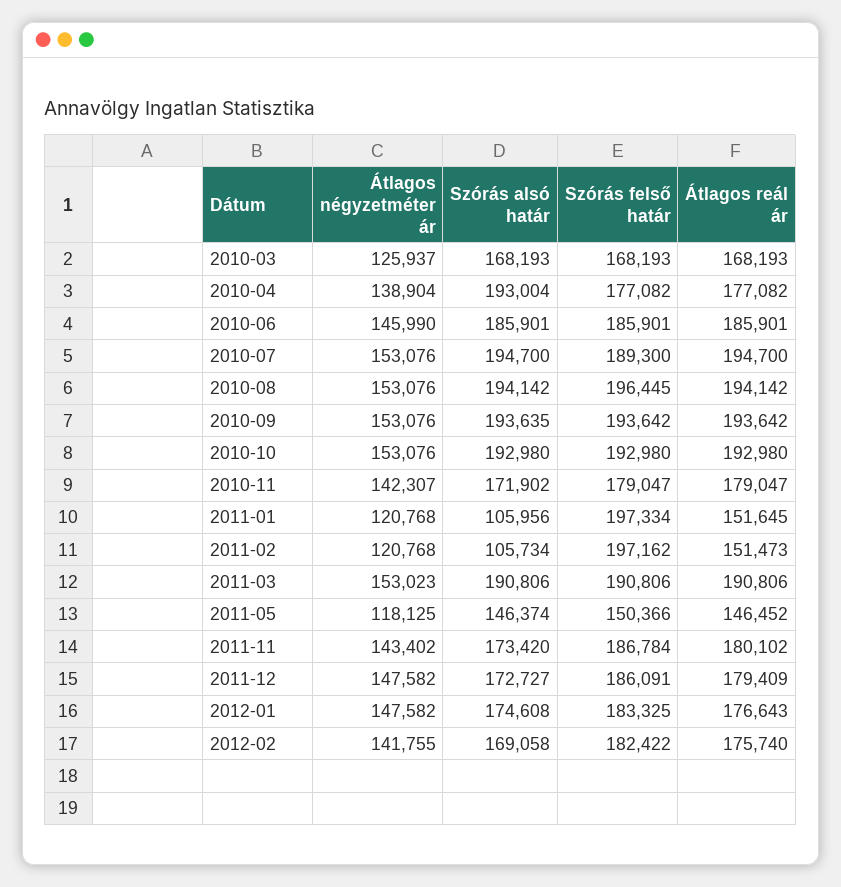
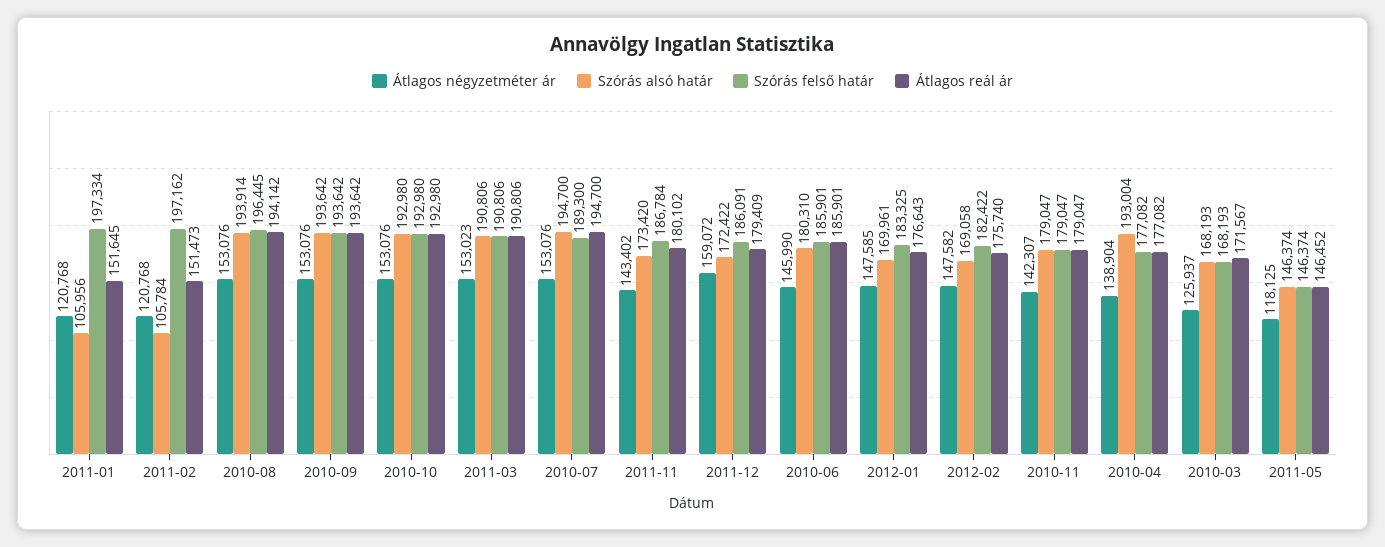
  {
    "Átlagos négyzetméter ár": {
      "2010-03": 125937,
      "2010-04": 138904,
      "2010-06": 145990,
      "2010-07": 153076,
      "2010-08": 153076,
      "2010-09": 153076,
      "2010-10": 153076,
      "2010-11": 142307,
      "2011-01": 120768,
      "2011-02": 120768,
      "2011-03": 153023,
      "2011-05": 118125,
      "2011-11": 143402,
-     "2011-12": 147582,
+     "2011-12": 159072,
-     "2012-01": 147582,
+     "2012-01": 147585,
-     "2012-02": 141755
+     "2012-02": 147582
    },
    "Szórás alsó határ": {
      "2010-03": 168193,
      "2010-04": 193004,
-     "2010-06": 185901,
+     "2010-06": 180310,
      "2010-07": 194700,
-     "2010-08": 194142,
+     "2010-08": 193914,
-     "2010-09": 193635,
+     "2010-09": 193642,
      "2010-10": 192980,
-     "2010-11": 171902,
+     "2010-11": 179047,
      "2011-01": 105956,
-     "2011-02": 105734,
+     "2011-02": 105784,
      "2011-03": 190806,
      "2011-05": 146374,
      "2011-11": 173420,
-     "2011-12": 172727,
+     "2011-12": 172422,
-     "2012-01": 174608,
+     "2012-01": 169961,
      "2012-02": 169058
    },
    "Szórás felső határ": {
      "2010-03": 168193,
      "2010-04": 177082,
      "2010-06": 185901,
      "2010-07": 189300,
      "2010-08": 196445,
      "2010-09": 193642,
      "2010-10": 192980,
      "2010-11": 179047,
      "2011-01": 197334,
      "2011-02": 197162,
      "2011-03": 190806,
-     "2011-05": 150366,
+     "2011-05": 146374,
      "2011-11": 186784,
      "2011-12": 186091,
      "2012-01": 183325,
      "2012-02": 182422
    },
    "Átlagos reál ár": {
-     "2010-03": 168193,
+     "2010-03": 171567,
      "2010-04": 177082,
      "2010-06": 185901,
      "2010-07": 194700,
      "2010-08": 194142,
      "2010-09": 193642,
      "2010-10": 192980,
      "2010-11": 179047,
      "2011-01": 151645,
      "2011-02": 151473,
      "2011-03": 190806,
      "2011-05": 146452,
      "2011-11": 180102,
      "2011-12": 179409,
      "2012-01": 176643,
      "2012-02": 175740
    }
  }

